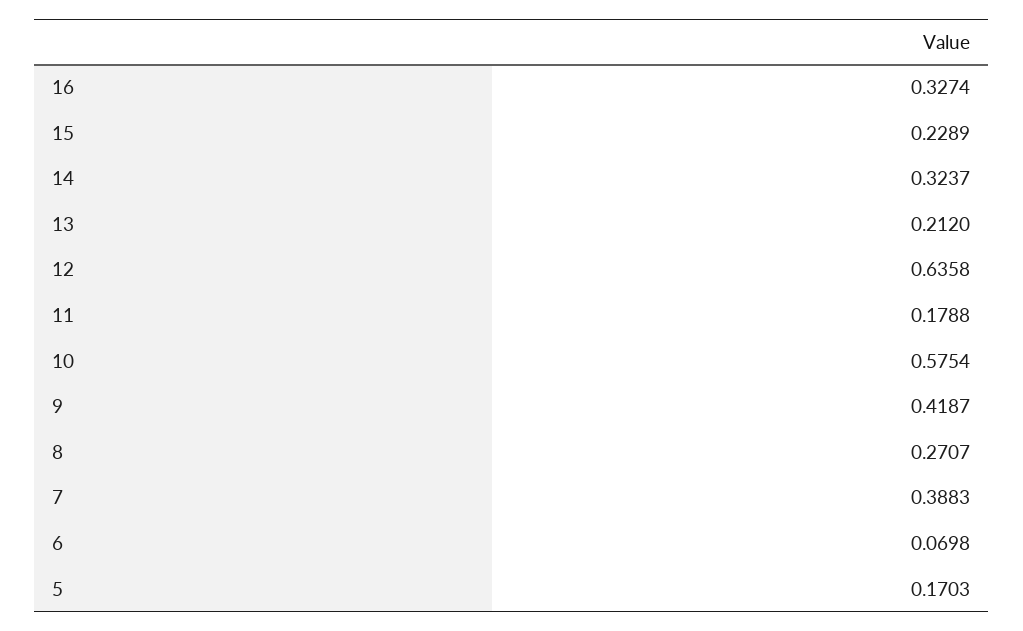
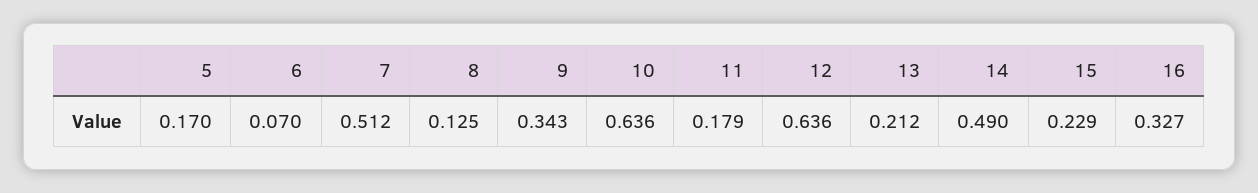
  {
    "16": 0.3274,
    "15": 0.2289,
-   "14": 0.3237,
+   "14": 0.49,
    "13": 0.212,
    "12": 0.6358,
    "11": 0.1788,
-   "10": 0.5754,
+   "10": 0.636,
-   "9": 0.4187,
+   "9": 0.343,
-   "8": 0.2707,
+   "8": 0.125,
-   "7": 0.3883,
+   "7": 0.512,
    "6": 0.0698,
    "5": 0.1703
  }

